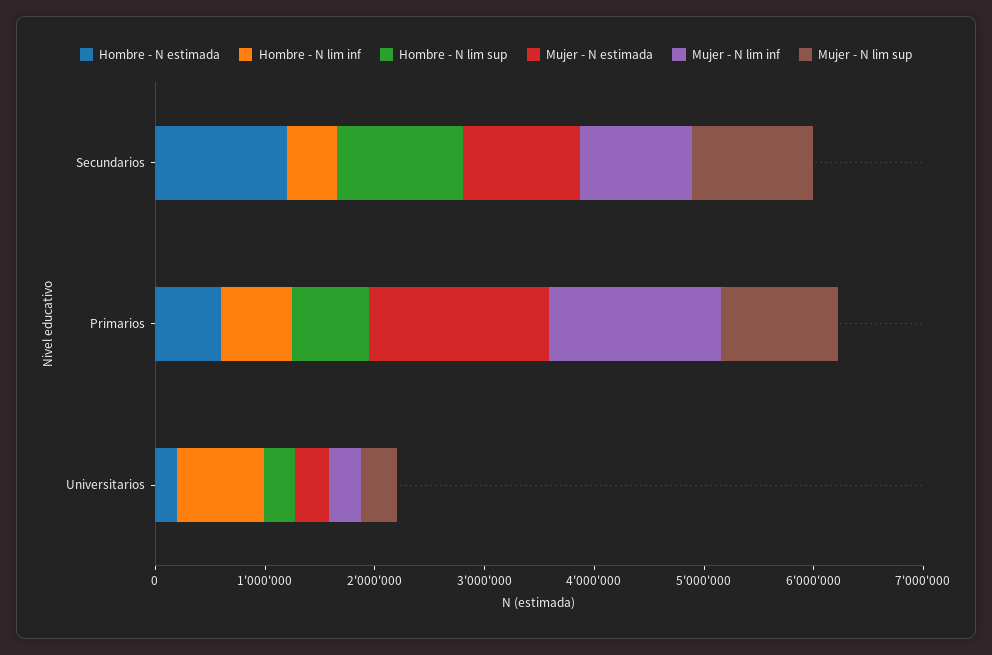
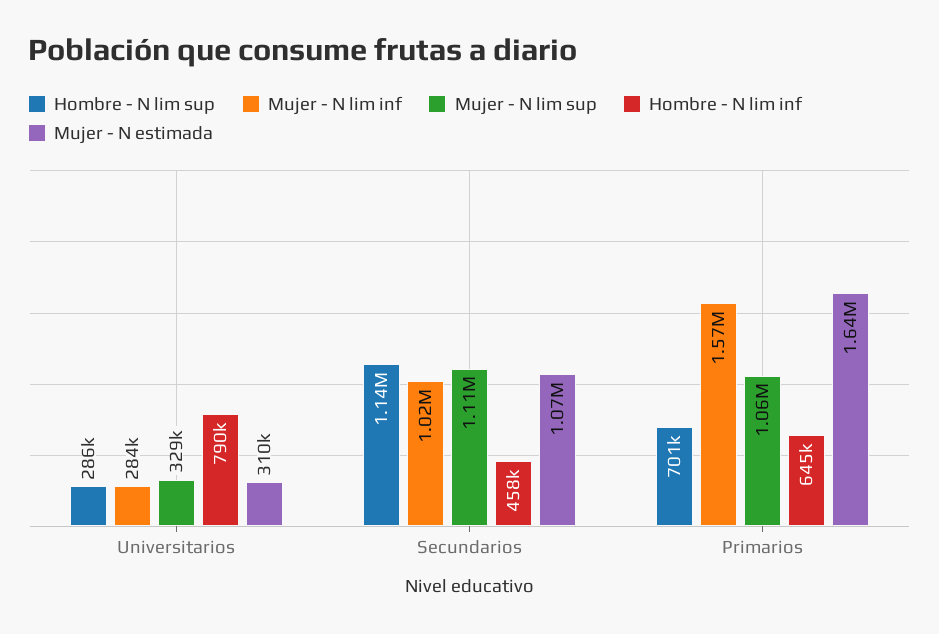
  {
-   "Hombre - N estimada": {
-     "Secundarios": 1200000,
-     "Primarios": 600000,
-     "Universitarios": 200000
-   },
    "Hombre - N lim inf": {
      "Secundarios": 458000,
      "Primarios": 645000,
      "Universitarios": 790000
    },
    "Hombre - N lim sup": {
      "Secundarios": 1140000,
      "Primarios": 701000,
      "Universitarios": 286000
    },
    "Mujer - N estimada": {
      "Secundarios": 1070000,
      "Primarios": 1640000,
      "Universitarios": 310000
    },
    "Mujer - N lim inf": {
      "Secundarios": 1020000,
      "Primarios": 1570000,
      "Universitarios": 284000
    },
    "Mujer - N lim sup": {
      "Secundarios": 1110000,
      "Primarios": 1060000,
      "Universitarios": 329000
    }
  }

